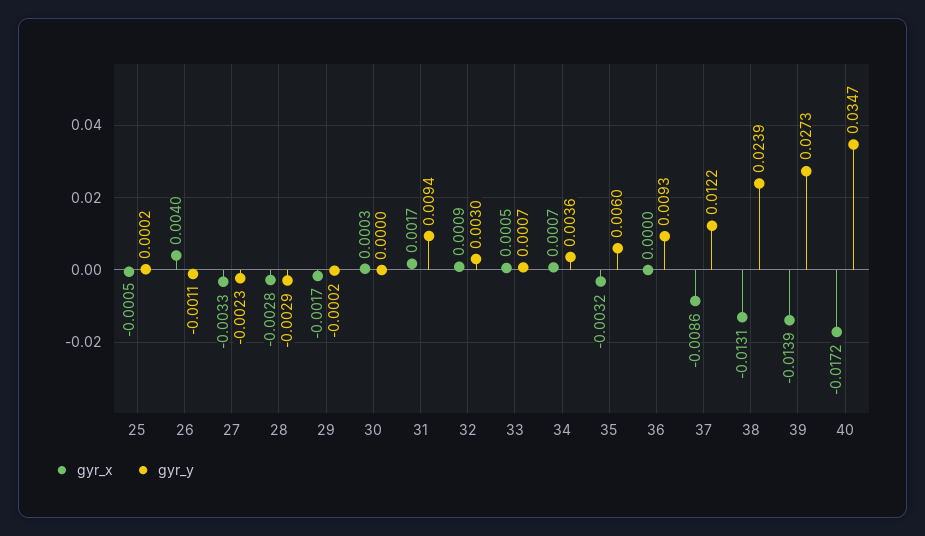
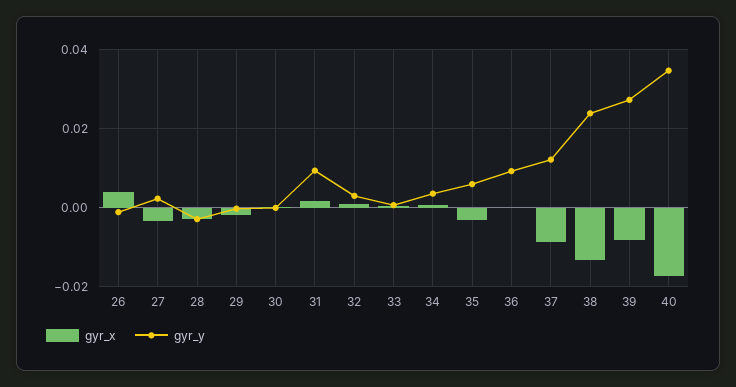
  {
    "gyr_x": {
-     "25": -0.0005,
      "26": 0.004,
      "27": -0.0033,
      "28": -0.0028,
      "29": -0.0017,
      "30": 0.0003,
      "31": 0.0017,
      "32": 0.0009,
      "33": 0.0005,
      "34": 0.0007,
      "35": -0.0032,
      "36": 0,
      "37": -0.0086,
      "38": -0.0131,
-     "39": -0.0139,
+     "39": -0.008,
      "40": -0.0172
    },
    "gyr_y": {
-     "25": 0.0002,
      "26": -0.0011,
-     "27": -0.0023,
+     "27": 0.002,
      "28": -0.0029,
      "29": -0.0002,
      "30": 0,
      "31": 0.0094,
      "32": 0.003,
      "33": 0.0007,
      "34": 0.0036,
      "35": 0.006,
      "36": 0.0093,
      "37": 0.0122,
      "38": 0.0239,
      "39": 0.0273,
      "40": 0.0347
    }
  }

